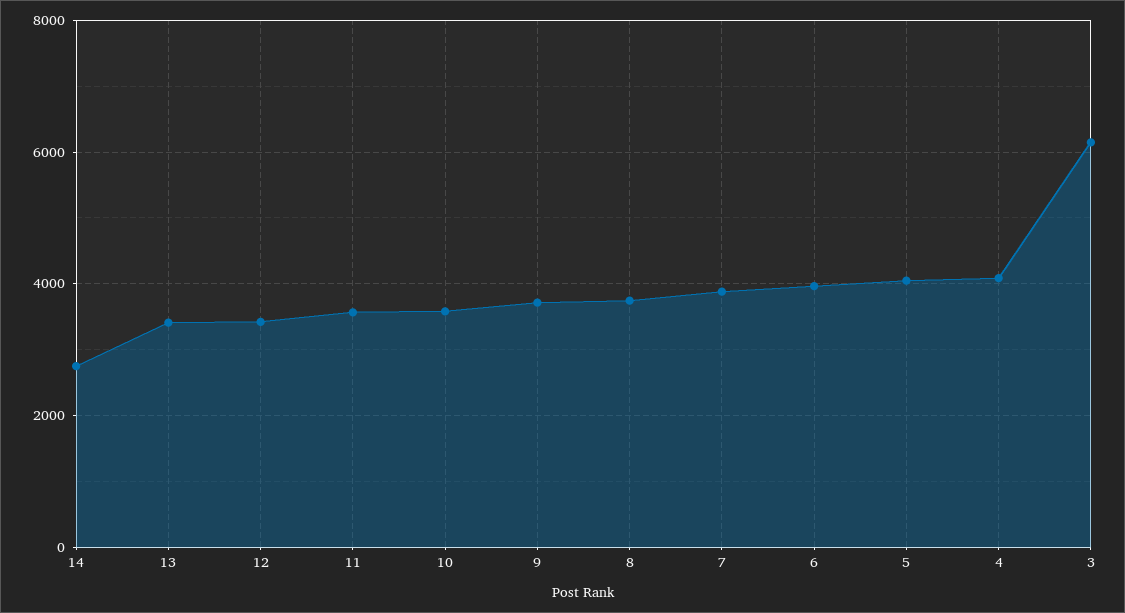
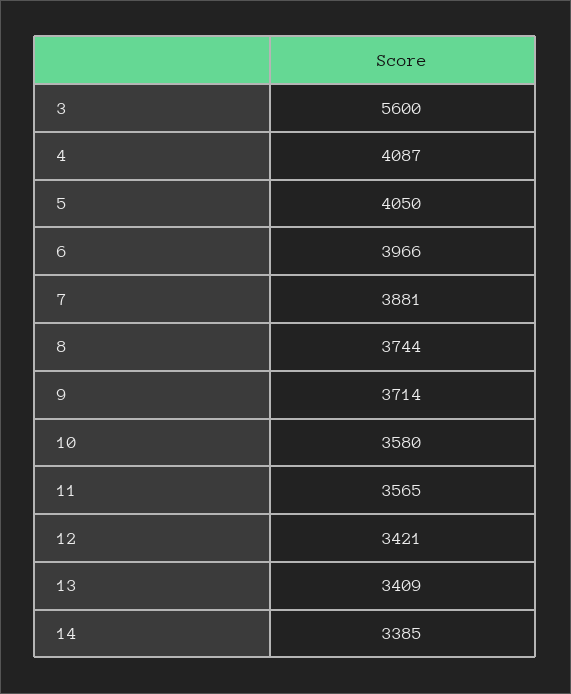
  {
-   "14": 2800,
+   "14": 3385,
    "13": 3409,
    "12": 3421,
    "11": 3565,
    "10": 3580,
    "9": 3714,
    "8": 3744,
    "7": 3881,
    "6": 3966,
    "5": 4050,
    "4": 4087,
-   "3": 6200
+   "3": 5600
  }

